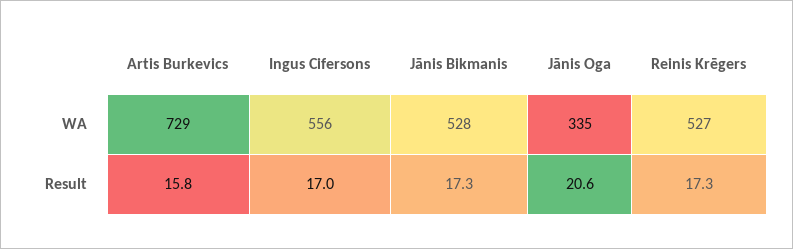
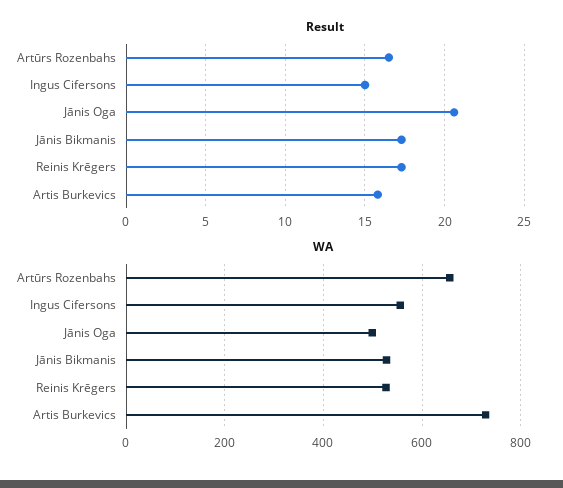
  {
    "WA": {
      "Artis Burkevics": 729,
      "Ingus Cifersons": 556,
      "Jānis Bikmanis": 528,
-     "Jānis Oga": 335,
+     "Jānis Oga": 500,
-     "Reinis Krēgers": 527
+     "Reinis Krēgers": 527,
+     "Artūrs Rozenbahs": 660
    },
    "Result": {
      "Artis Burkevics": 15.8,
-     "Ingus Cifersons": 17,
+     "Ingus Cifersons": 15,
      "Jānis Bikmanis": 17.3,
      "Jānis Oga": 20.6,
-     "Reinis Krēgers": 17.3
+     "Reinis Krēgers": 17.3,
+     "Artūrs Rozenbahs": 16.5
    }
  }

